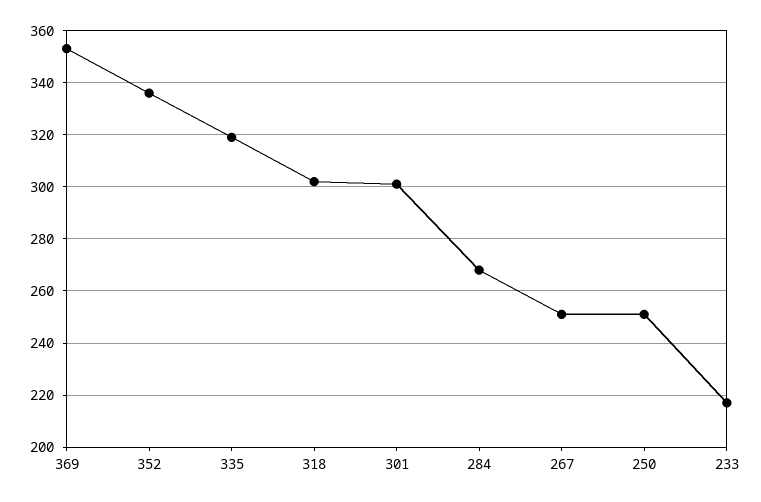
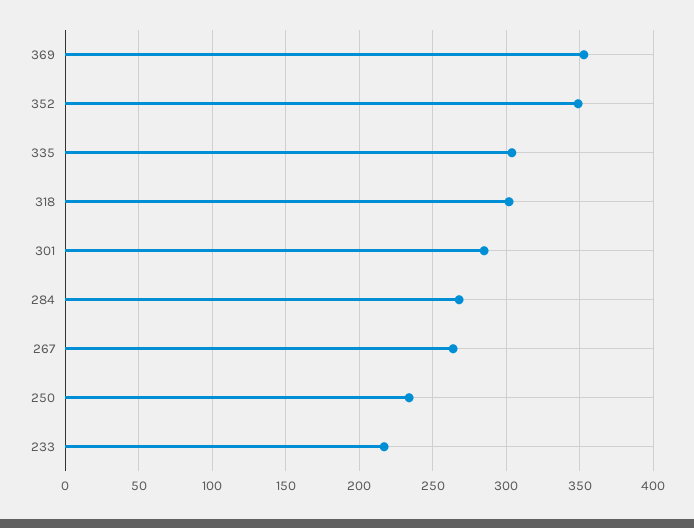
  {
    "369": 355,
-   "352": 335,
+   "352": 350,
-   "335": 320,
+   "335": 305,
    "318": 300,
-   "301": 300,
+   "301": 285,
    "284": 270,
-   "267": 250,
+   "267": 265,
-   "250": 250,
+   "250": 235,
    "233": 215
  }

